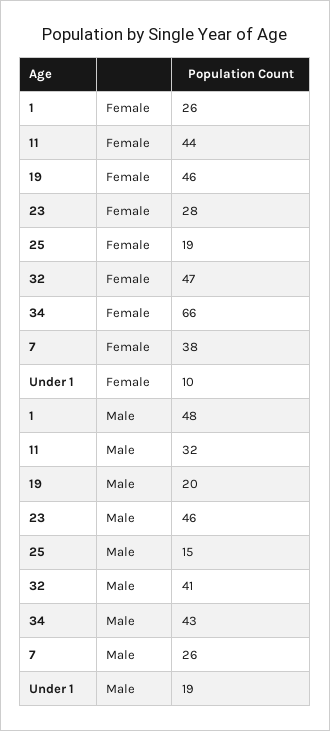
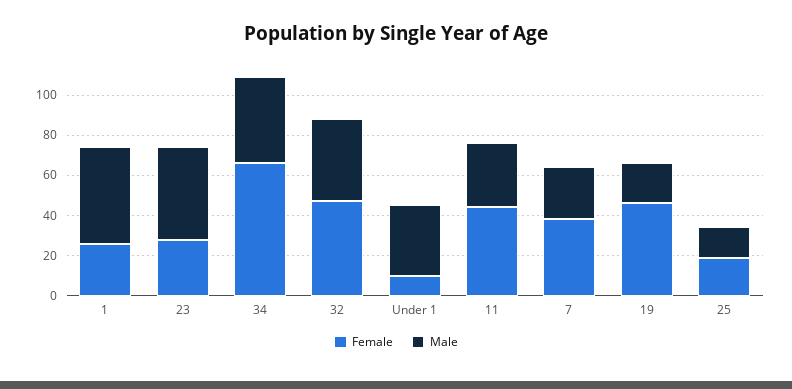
  {
    "Female": {
      "1": 26,
      "11": 44,
      "19": 46,
      "23": 28,
      "25": 19,
      "32": 47,
      "34": 66,
      "7": 38,
      "Under 1": 10
    },
    "Male": {
      "1": 48,
      "11": 32,
      "19": 20,
      "23": 46,
      "25": 15,
      "32": 41,
      "34": 43,
      "7": 26,
-     "Under 1": 19
+     "Under 1": 35
    }
  }

